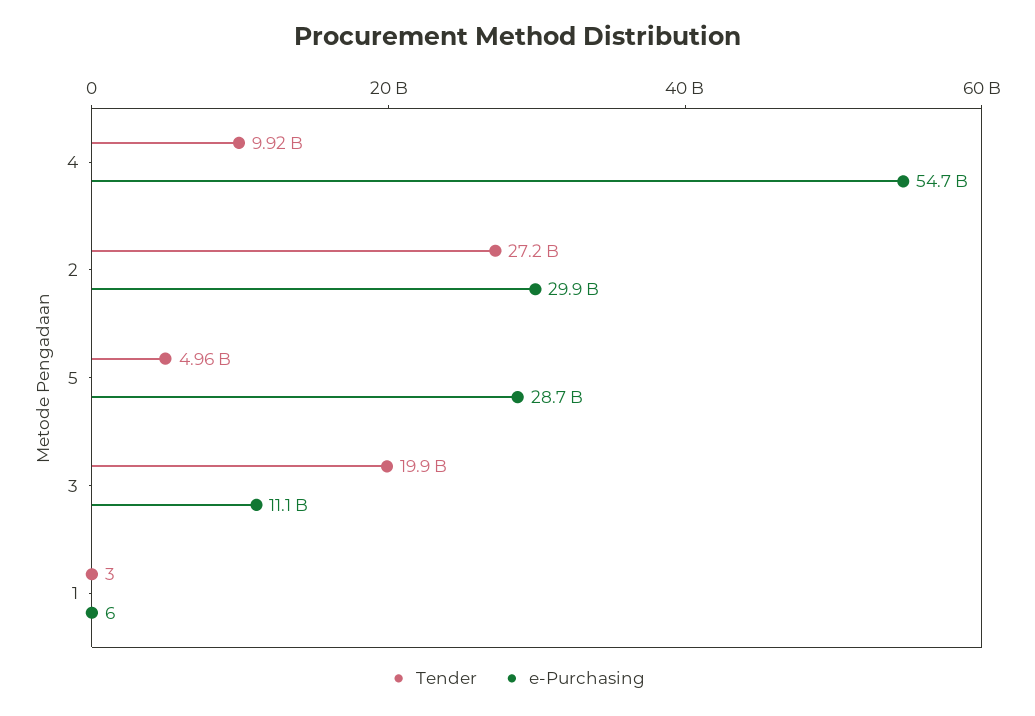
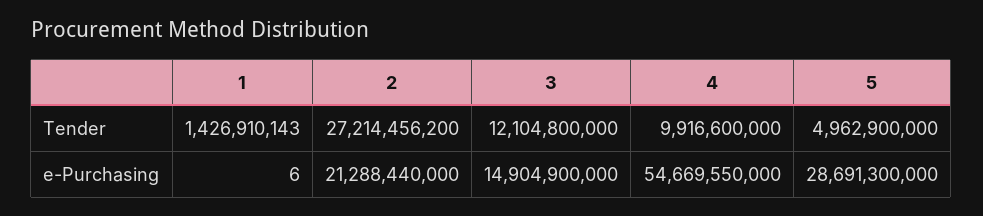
  {
    "Tender": {
      "4": 9916600000,
      "2": 27214456200,
      "5": 4962900000,
-     "3": 19900000000,
+     "3": 12104800000,
-     "1": 3
+     "1": 1426910143
    },
    "e-Purchasing": {
      "4": 54669550000,
-     "2": 29900000000,
+     "2": 21288440000,
      "5": 28691300000,
-     "3": 11100000000,
+     "3": 14904900000,
      "1": 6
    }
  }

